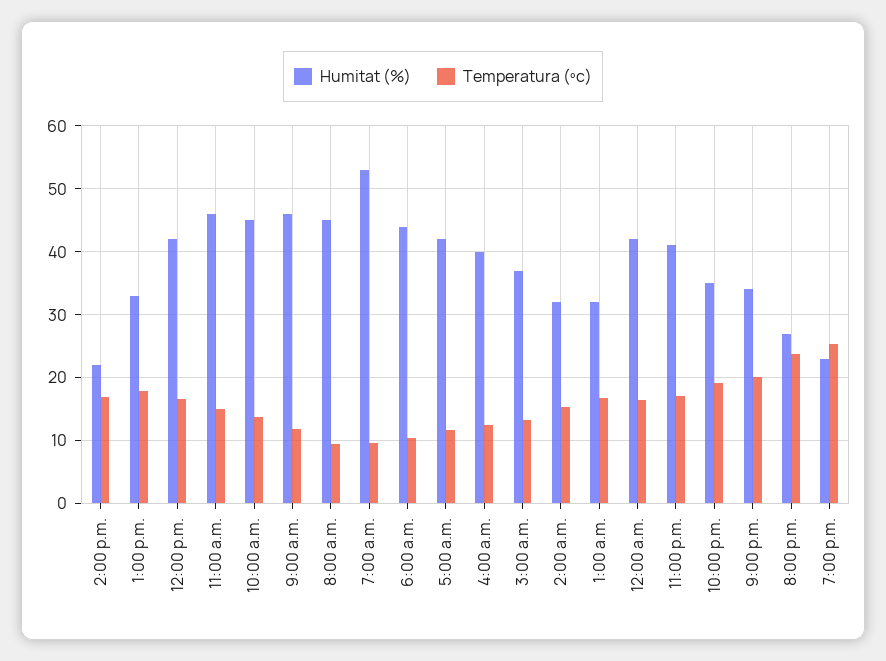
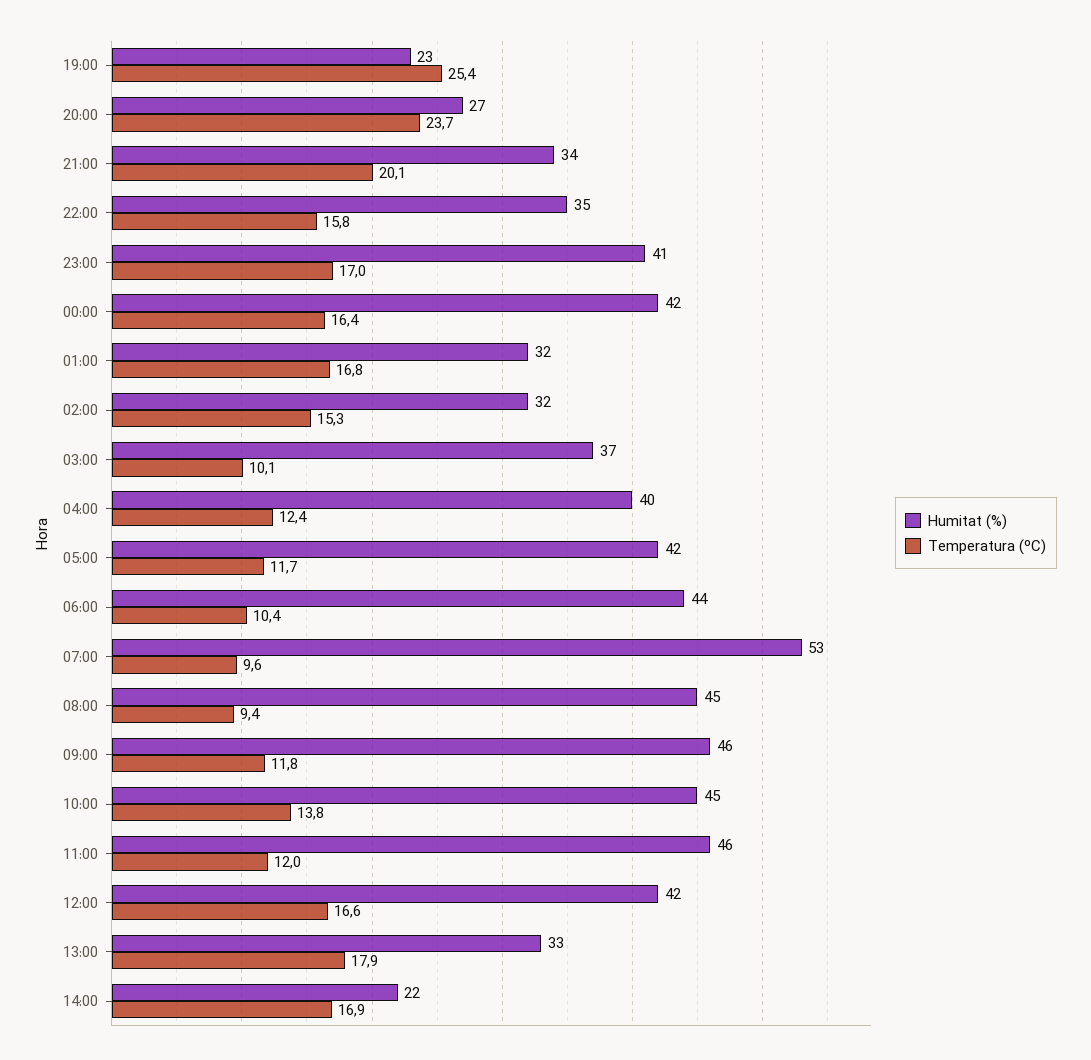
  {
    "Humitat (%)": {
      "2:00 p.m.": 22,
      "1:00 p.m.": 33,
      "12:00 p.m.": 42,
      "11:00 a.m.": 46,
      "10:00 a.m.": 45,
      "9:00 a.m.": 46,
      "8:00 a.m.": 45,
      "7:00 a.m.": 53,
      "6:00 a.m.": 44,
      "5:00 a.m.": 42,
      "4:00 a.m.": 40,
      "3:00 a.m.": 37,
      "2:00 a.m.": 32,
      "1:00 a.m.": 32,
      "12:00 a.m.": 42,
      "11:00 p.m.": 41,
      "10:00 p.m.": 35,
      "9:00 p.m.": 34,
      "8:00 p.m.": 27,
      "7:00 p.m.": 23
    },
    "Temperatura (ºc)": {
      "2:00 p.m.": 16.9,
      "1:00 p.m.": 17.9,
      "12:00 p.m.": 16.6,
-     "11:00 a.m.": 15,
+     "11:00 a.m.": 12,
      "10:00 a.m.": 13.8,
      "9:00 a.m.": 11.8,
      "8:00 a.m.": 9.4,
      "7:00 a.m.": 9.6,
      "6:00 a.m.": 10.4,
      "5:00 a.m.": 11.7,
      "4:00 a.m.": 12.4,
-     "3:00 a.m.": 13,
+     "3:00 a.m.": 10.1,
      "2:00 a.m.": 15.3,
      "1:00 a.m.": 16.8,
      "12:00 a.m.": 16.4,
      "11:00 p.m.": 17,
-     "10:00 p.m.": 19,
+     "10:00 p.m.": 15.8,
      "9:00 p.m.": 20.1,
      "8:00 p.m.": 23.7,
      "7:00 p.m.": 25.4
    }
  }

